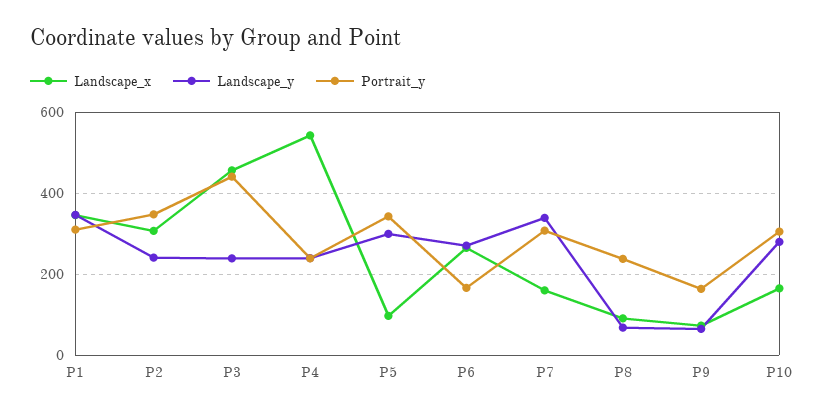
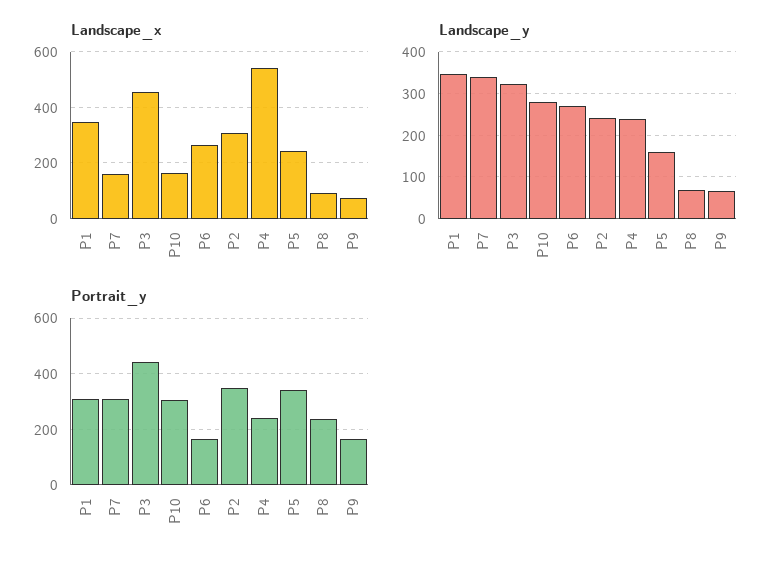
  {
    "Landscape_x": {
      "P1": 340,
      "P2": 300,
      "P3": 460,
      "P4": 540,
-     "P5": 100,
+     "P5": 250,
      "P6": 260,
      "P7": 160,
      "P8": 100,
      "P9": 80,
      "P10": 160
    },
    "Landscape_y": {
      "P1": 340,
      "P2": 240,
-     "P3": 240,
+     "P3": 320,
      "P4": 240,
-     "P5": 300,
+     "P5": 160,
      "P6": 280,
      "P7": 340,
      "P8": 60,
      "P9": 60,
      "P10": 280
    },
    "Portrait_y": {
      "P1": 320,
      "P2": 340,
      "P3": 440,
      "P4": 240,
      "P5": 340,
      "P6": 160,
      "P7": 300,
      "P8": 240,
      "P9": 160,
      "P10": 300
    }
  }

